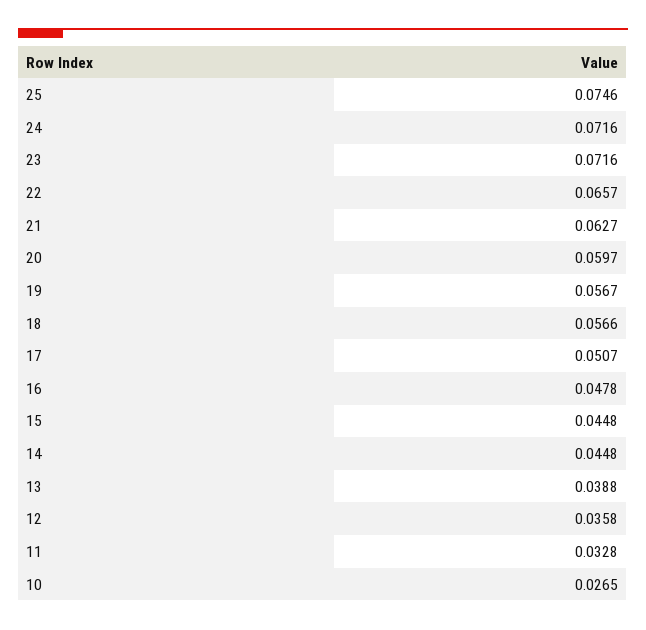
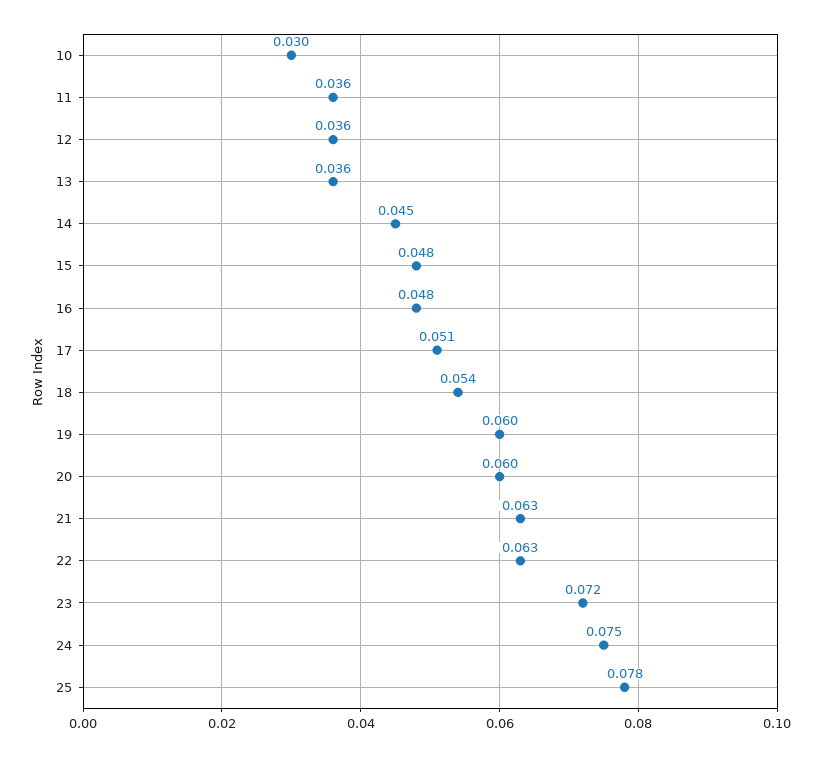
  {
-   "25": 0.0746,
+   "25": 0.078,
-   "24": 0.0716,
+   "24": 0.075,
    "23": 0.0716,
-   "22": 0.0657,
+   "22": 0.063,
    "21": 0.0627,
    "20": 0.0597,
-   "19": 0.0567,
+   "19": 0.06,
-   "18": 0.0566,
+   "18": 0.054,
    "17": 0.0507,
    "16": 0.0478,
-   "15": 0.0448,
+   "15": 0.048,
    "14": 0.0448,
-   "13": 0.0388,
+   "13": 0.036,
    "12": 0.0358,
-   "11": 0.0328,
+   "11": 0.036,
-   "10": 0.0265
+   "10": 0.03
  }

